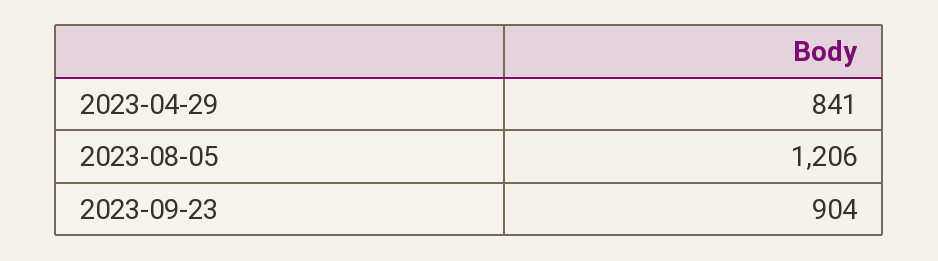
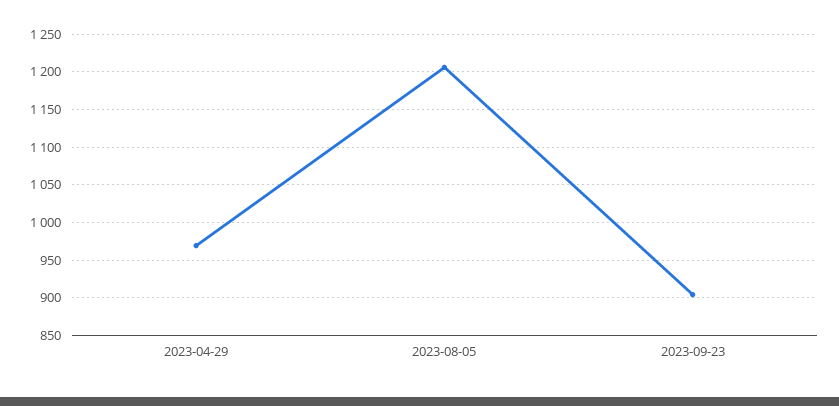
  {
-   "2023-04-29": 841,
+   "2023-04-29": 970,
    "2023-08-05": 1206,
    "2023-09-23": 904
  }

